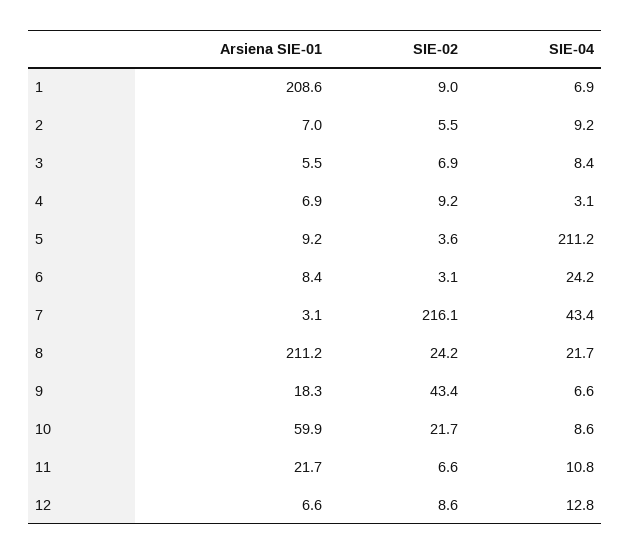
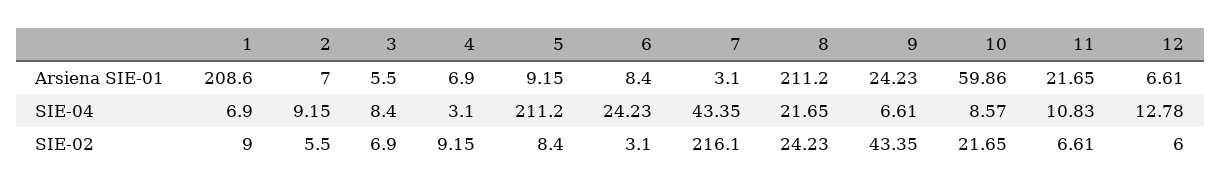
  {
    "Arsiena SIE-01": {
      "1": 208.6,
      "2": 7,
      "3": 5.5,
      "4": 6.9,
      "5": 9.15,
      "6": 8.4,
      "7": 3.1,
      "8": 211.2,
-     "9": 18.3,
+     "9": 24.23,
      "10": 59.86,
      "11": 21.65,
      "12": 6.61
    },
    "SIE-02": {
      "1": 9,
      "2": 5.5,
      "3": 6.9,
      "4": 9.15,
-     "5": 3.6,
+     "5": 8.4,
      "6": 3.1,
      "7": 216.1,
      "8": 24.23,
      "9": 43.35,
      "10": 21.65,
      "11": 6.61,
-     "12": 8.6
+     "12": 6
    },
    "SIE-04": {
      "1": 6.9,
      "2": 9.15,
      "3": 8.4,
      "4": 3.1,
      "5": 211.2,
      "6": 24.23,
      "7": 43.35,
      "8": 21.65,
      "9": 6.61,
      "10": 8.57,
      "11": 10.83,
      "12": 12.78
    }
  }

